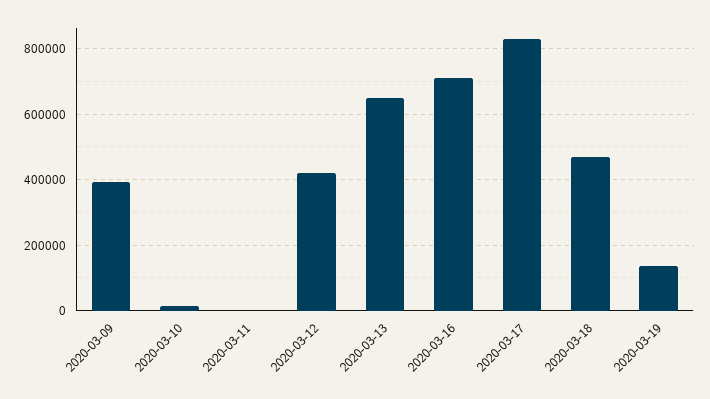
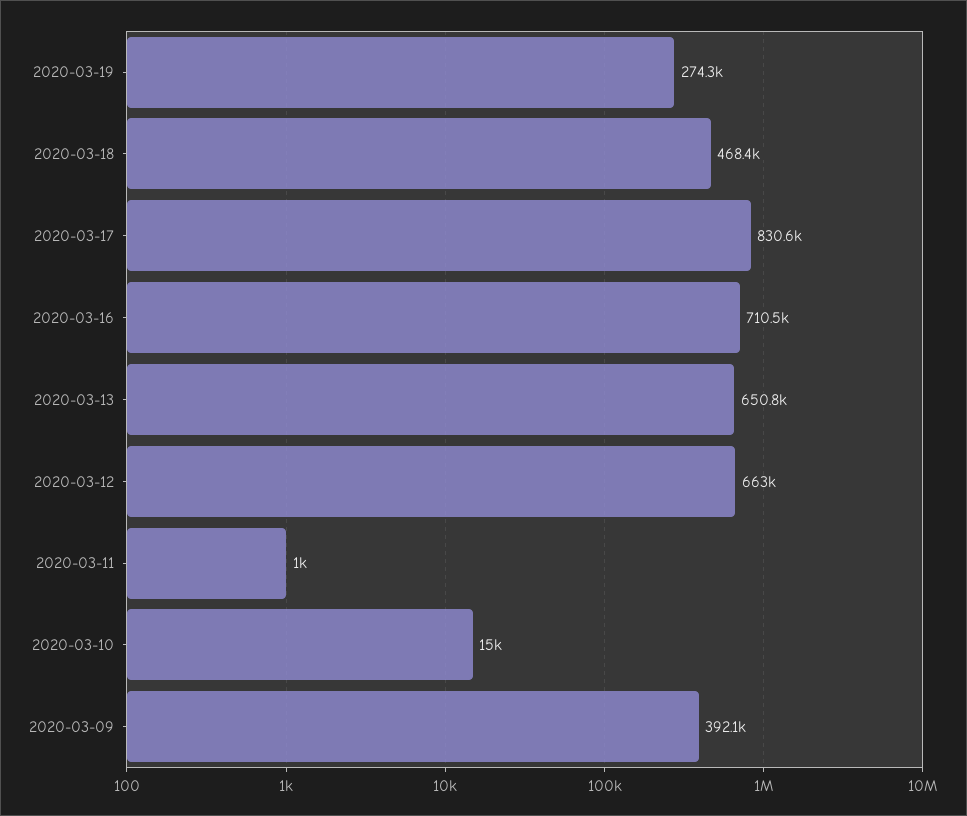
  {
    "2020-03-09": 392100,
    "2020-03-10": 15000,
    "2020-03-11": 1000,
-   "2020-03-12": 420000,
+   "2020-03-12": 663000,
    "2020-03-13": 650800,
    "2020-03-16": 710500,
    "2020-03-17": 830600,
    "2020-03-18": 468400,
-   "2020-03-19": 140000
+   "2020-03-19": 274300
  }

